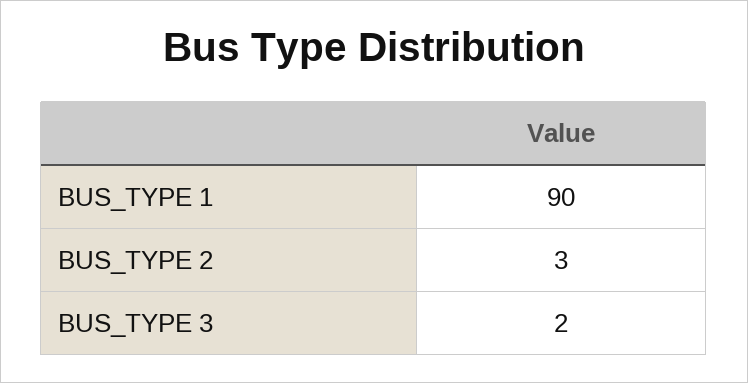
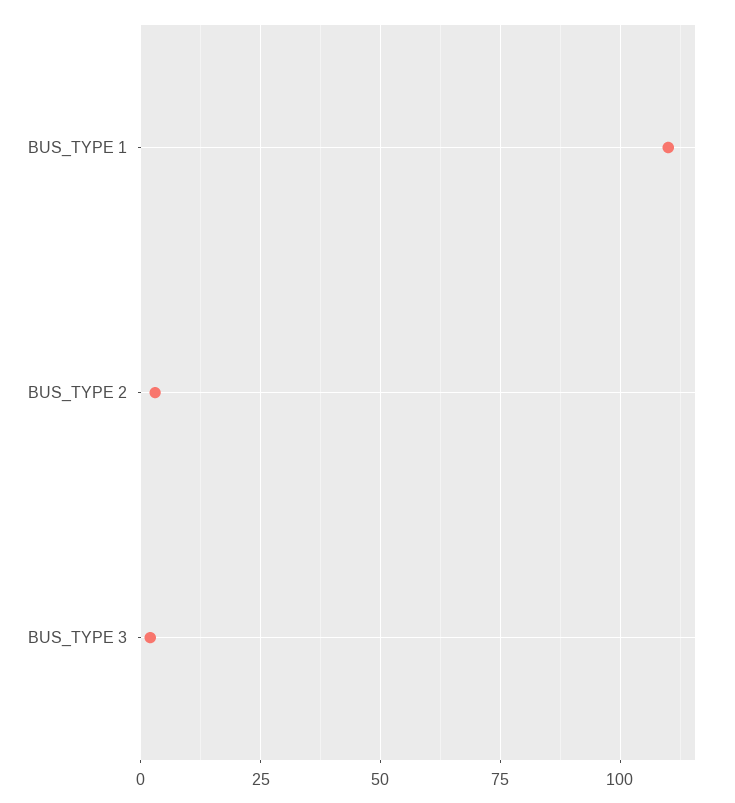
  {
-   "BUS_TYPE 1": 90,
+   "BUS_TYPE 1": 110,
    "BUS_TYPE 2": 3,
    "BUS_TYPE 3": 2
  }

